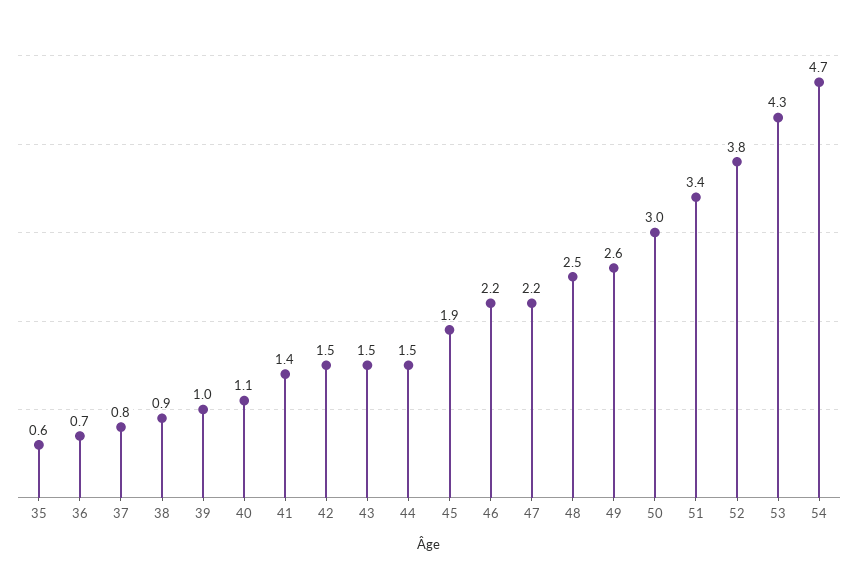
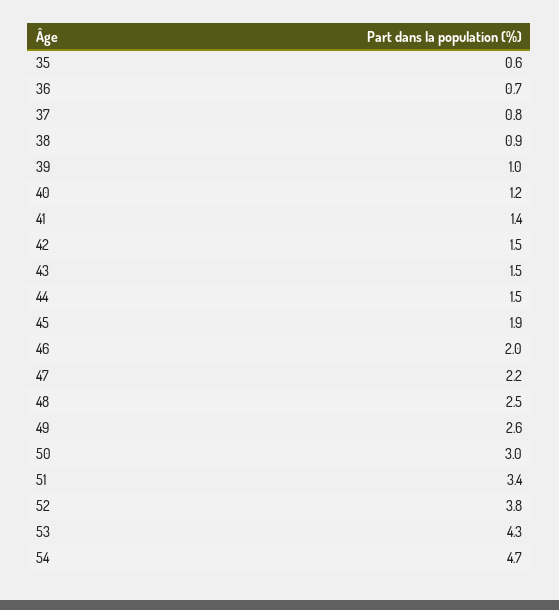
  {
    "35": 0.6,
    "36": 0.7,
    "37": 0.8,
    "38": 0.9,
    "39": 1,
-   "40": 1.1,
+   "40": 1.2,
    "41": 1.4,
    "42": 1.5,
    "43": 1.5,
    "44": 1.5,
    "45": 1.9,
-   "46": 2.2,
+   "46": 2,
    "47": 2.2,
    "48": 2.5,
    "49": 2.6,
    "50": 3,
    "51": 3.4,
    "52": 3.8,
    "53": 4.3,
    "54": 4.7
  }

